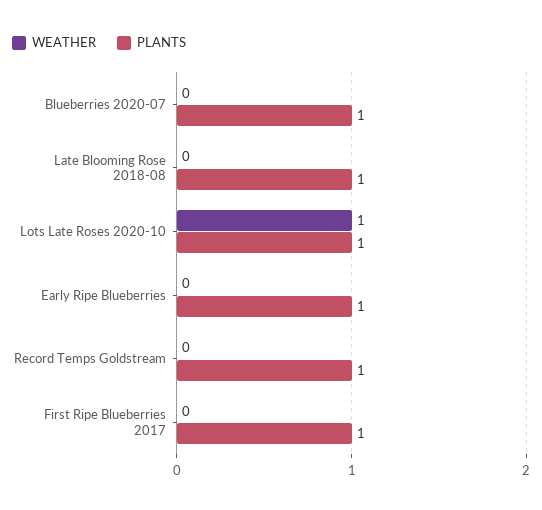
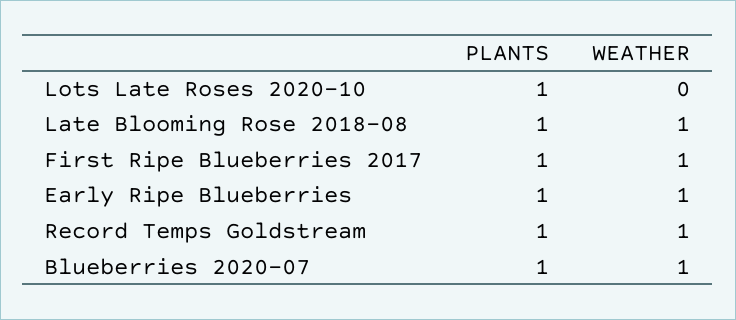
  {
    "WEATHER": {
-     "Blueberries 2020-07": 0,
+     "Blueberries 2020-07": 1,
-     "Late Blooming Rose 2018-08": 0,
+     "Late Blooming Rose 2018-08": 1,
-     "Lots Late Roses 2020-10": 1,
+     "Lots Late Roses 2020-10": 0,
-     "Early Ripe Blueberries": 0,
+     "Early Ripe Blueberries": 1,
-     "Record Temps Goldstream": 0,
+     "Record Temps Goldstream": 1,
-     "First Ripe Blueberries 2017": 0
+     "First Ripe Blueberries 2017": 1
    },
    "PLANTS": {
      "Blueberries 2020-07": 1,
      "Late Blooming Rose 2018-08": 1,
      "Lots Late Roses 2020-10": 1,
      "Early Ripe Blueberries": 1,
      "Record Temps Goldstream": 1,
      "First Ripe Blueberries 2017": 1
    }
  }

